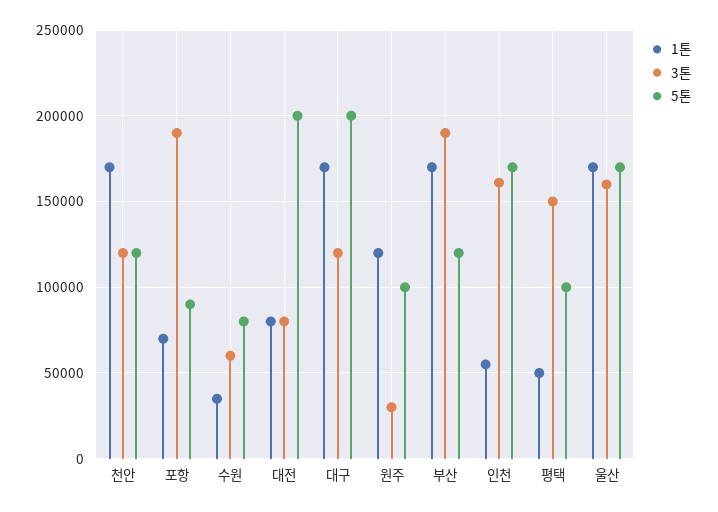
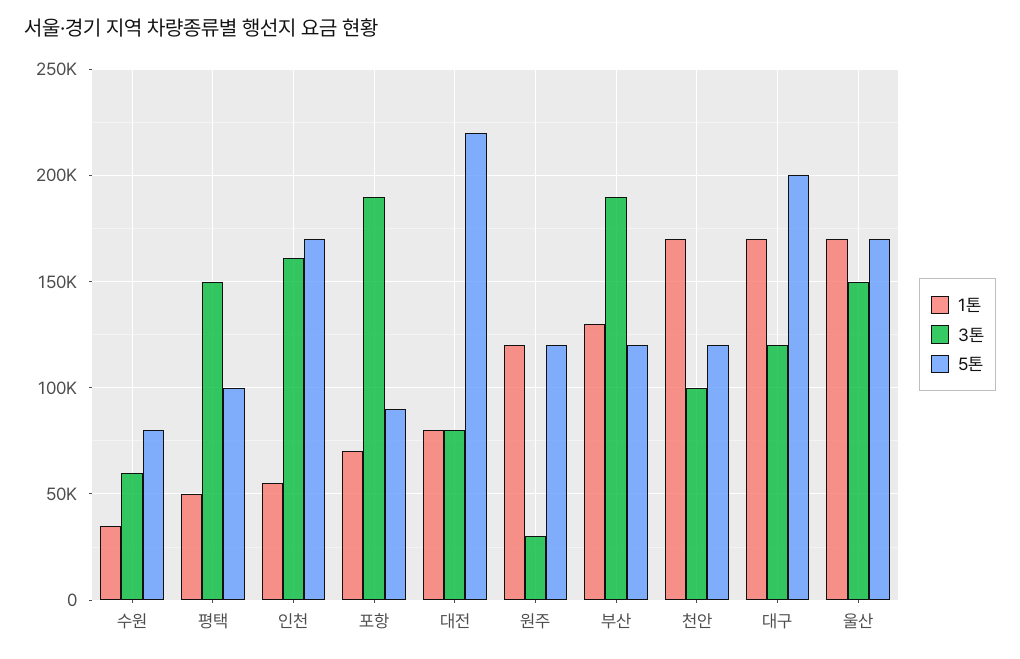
  {
    "1톤": {
      "천안": 170000,
      "포항": 70000,
      "수원": 35000,
      "대전": 80000,
      "대구": 170000,
      "원주": 120000,
-     "부산": 170000,
+     "부산": 130000,
      "인천": 55000,
      "평택": 50000,
      "울산": 170000
    },
    "3톤": {
-     "천안": 120000,
+     "천안": 100000,
      "포항": 190000,
      "수원": 60000,
      "대전": 80000,
      "대구": 120000,
      "원주": 30000,
      "부산": 190000,
      "인천": 160000,
      "평택": 150000,
-     "울산": 160000
+     "울산": 150000
    },
    "5톤": {
      "천안": 120000,
      "포항": 90000,
      "수원": 80000,
-     "대전": 200000,
+     "대전": 220000,
      "대구": 200000,
-     "원주": 100000,
+     "원주": 120000,
      "부산": 120000,
      "인천": 170000,
      "평택": 100000,
      "울산": 170000
    }
  }

